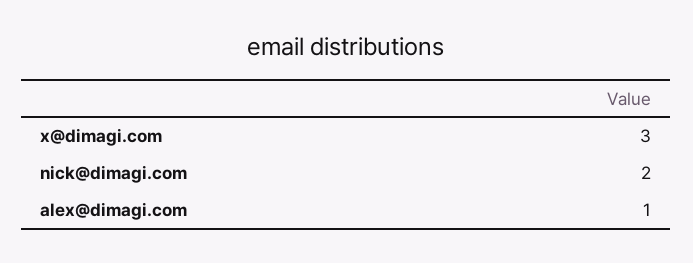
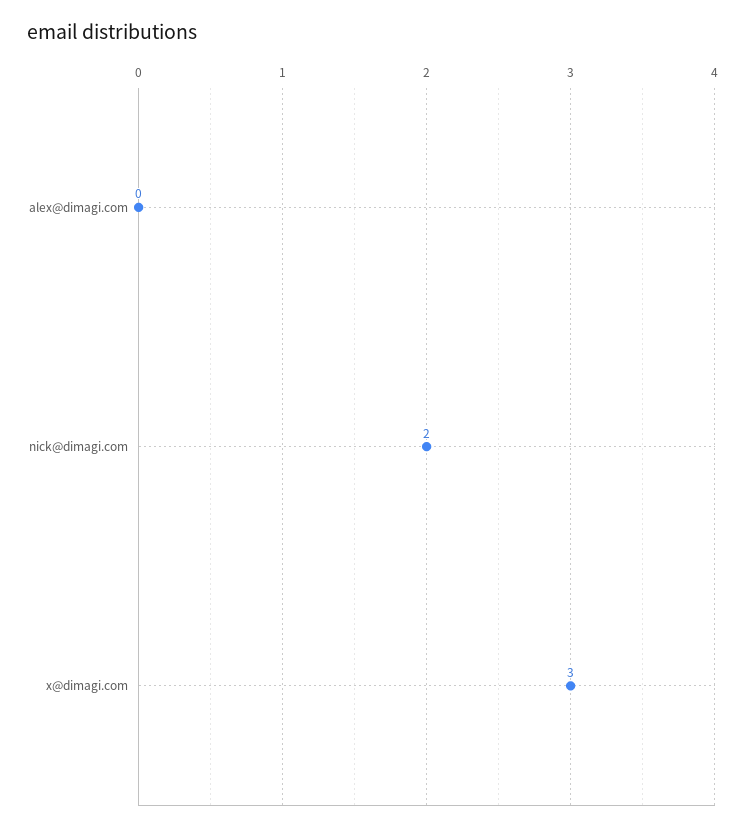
  {
    "x@dimagi.com": 3,
    "nick@dimagi.com": 2,
-   "alex@dimagi.com": 1
+   "alex@dimagi.com": 0
  }

